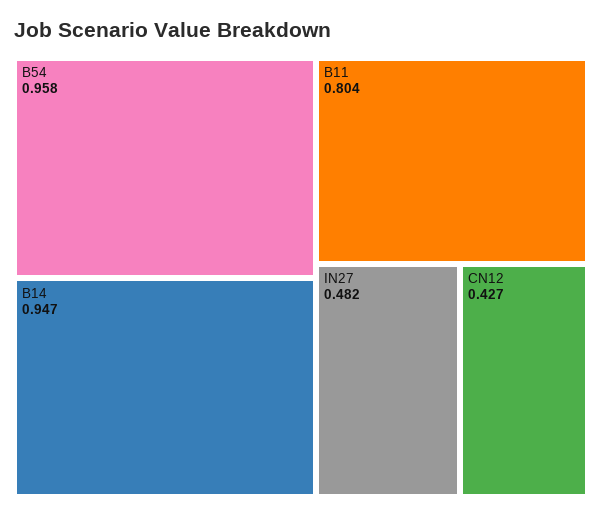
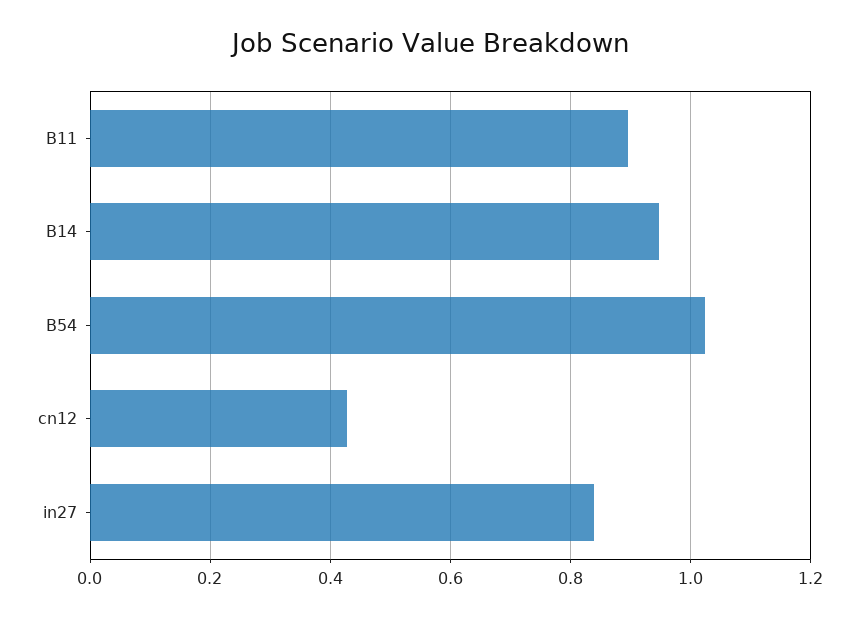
  {
-   "B54": 0.958,
+   "B54": 1.02,
    "B14": 0.947,
-   "B11": 0.804,
+   "B11": 0.9,
-   "IN27": 0.482,
+   "IN27": 0.84,
    "CN12": 0.427
  }

